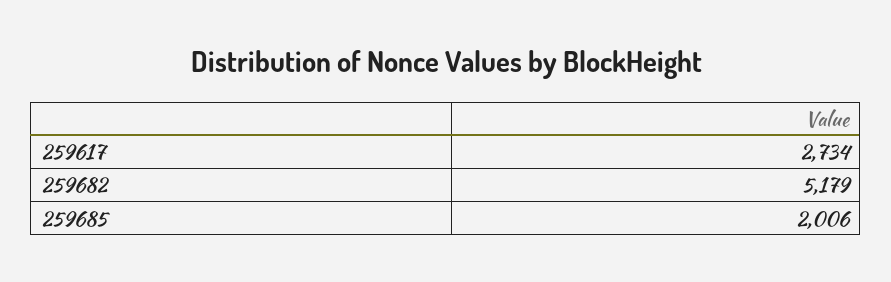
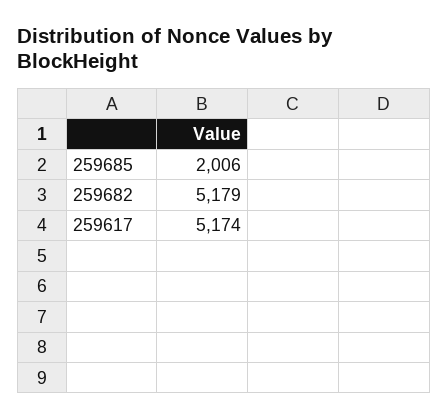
  {
-   "259617": 2734,
+   "259617": 5174,
    "259682": 5179,
    "259685": 2006
  }

